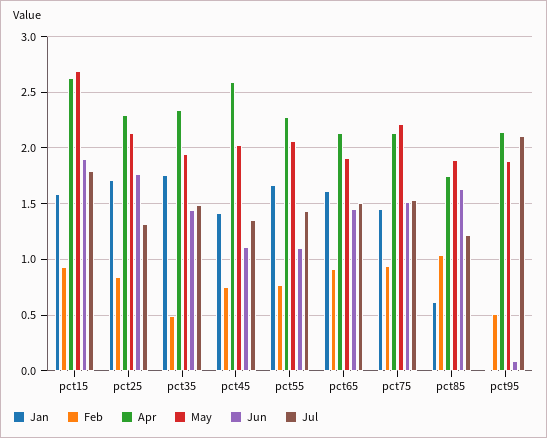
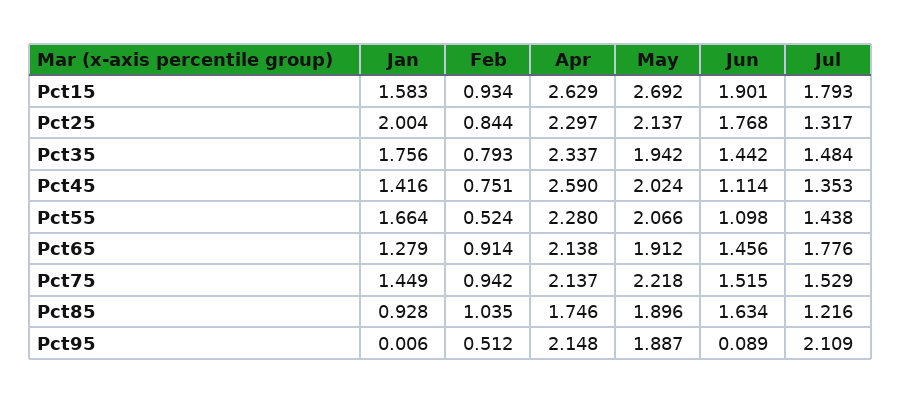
  {
    "Jan": {
      "pct15": 1.583,
-     "pct25": 1.7,
+     "pct25": 2.004,
      "pct35": 1.756,
      "pct45": 1.416,
      "pct55": 1.664,
-     "pct65": 1.6,
+     "pct65": 1.279,
      "pct75": 1.449,
-     "pct85": 0.6,
+     "pct85": 0.928,
      "pct95": 0.006
    },
    "Feb": {
      "pct15": 0.934,
      "pct25": 0.844,
-     "pct35": 0.5,
+     "pct35": 0.793,
      "pct45": 0.751,
-     "pct55": 0.8,
+     "pct55": 0.524,
      "pct65": 0.914,
      "pct75": 0.942,
      "pct85": 1.035,
      "pct95": 0.512
    },
    "Apr": {
      "pct15": 2.629,
      "pct25": 2.297,
      "pct35": 2.337,
      "pct45": 2.59,
      "pct55": 2.28,
      "pct65": 2.138,
      "pct75": 2.137,
      "pct85": 1.746,
      "pct95": 2.148
    },
    "May": {
      "pct15": 2.692,
      "pct25": 2.137,
      "pct35": 1.942,
      "pct45": 2.024,
      "pct55": 2.066,
      "pct65": 1.912,
      "pct75": 2.218,
      "pct85": 1.896,
      "pct95": 1.887
    },
    "Jun": {
      "pct15": 1.901,
      "pct25": 1.768,
      "pct35": 1.442,
      "pct45": 1.114,
      "pct55": 1.098,
      "pct65": 1.456,
      "pct75": 1.515,
      "pct85": 1.634,
      "pct95": 0.089
    },
    "Jul": {
      "pct15": 1.793,
      "pct25": 1.317,
      "pct35": 1.484,
      "pct45": 1.353,
      "pct55": 1.438,
-     "pct65": 1.5,
+     "pct65": 1.776,
      "pct75": 1.529,
      "pct85": 1.216,
      "pct95": 2.109
    }
  }

